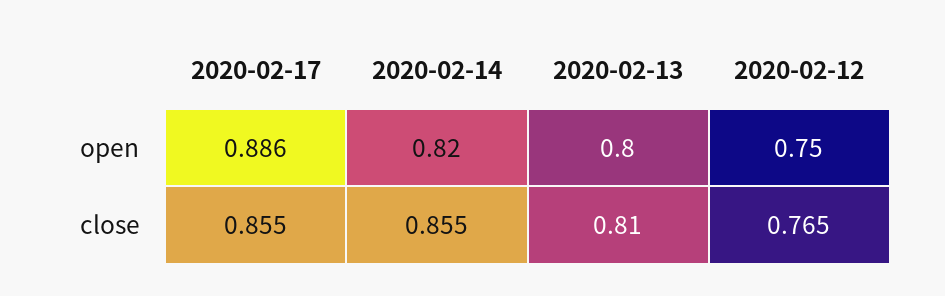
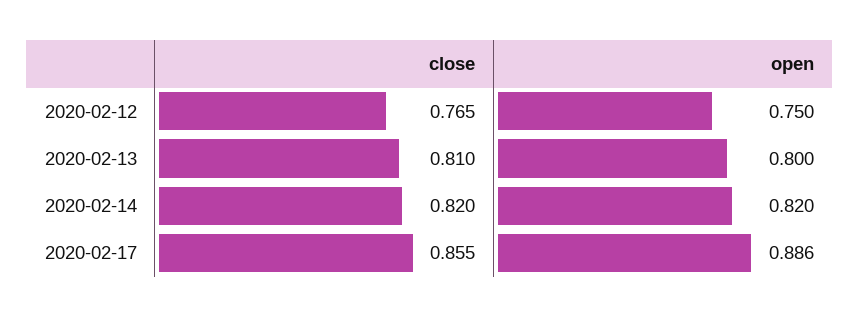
  {
    "2020-02-17": {
      "open": 0.886,
      "close": 0.855
    },
    "2020-02-14": {
      "open": 0.82,
-     "close": 0.855
+     "close": 0.82
    },
    "2020-02-13": {
      "open": 0.8,
      "close": 0.81
    },
    "2020-02-12": {
      "open": 0.75,
      "close": 0.765
    }
  }

